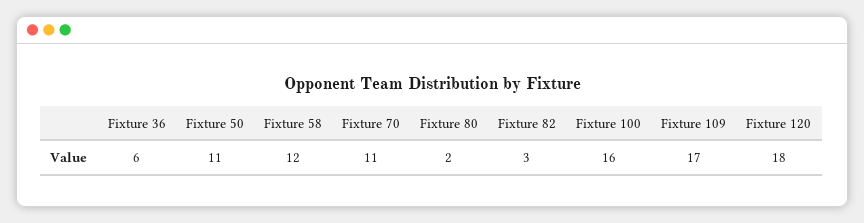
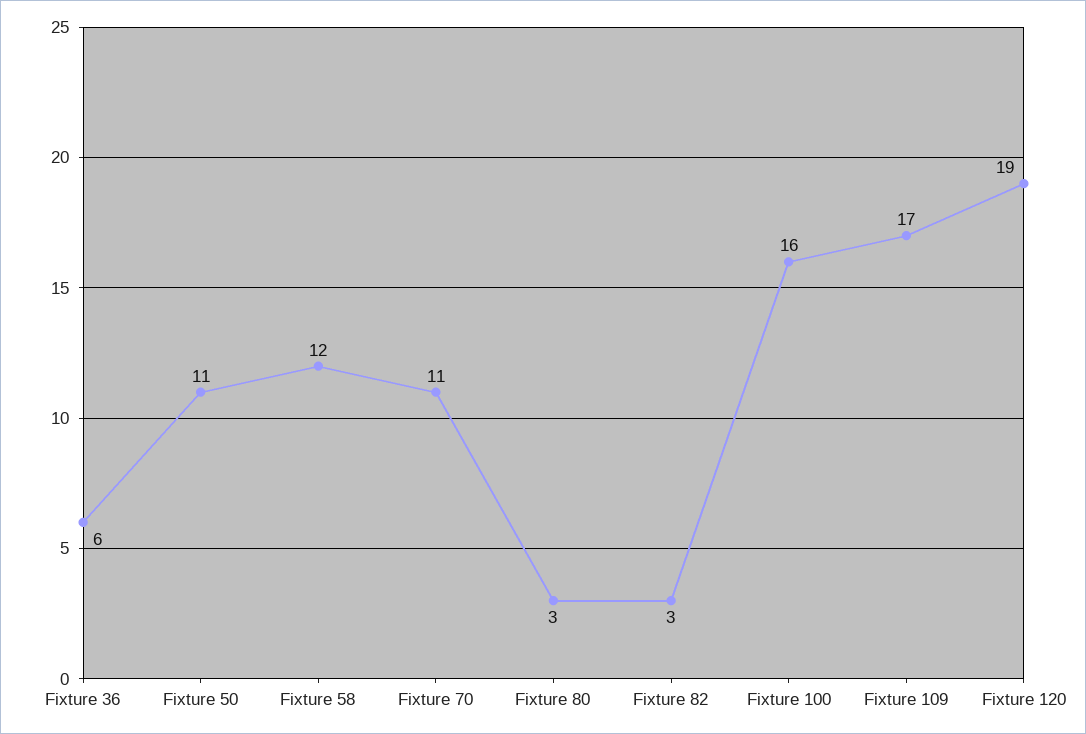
  {
    "Fixture 36": 6,
    "Fixture 50": 11,
    "Fixture 58": 12,
    "Fixture 70": 11,
-   "Fixture 80": 2,
+   "Fixture 80": 3,
    "Fixture 82": 3,
    "Fixture 100": 16,
    "Fixture 109": 17,
-   "Fixture 120": 18
+   "Fixture 120": 19
  }

